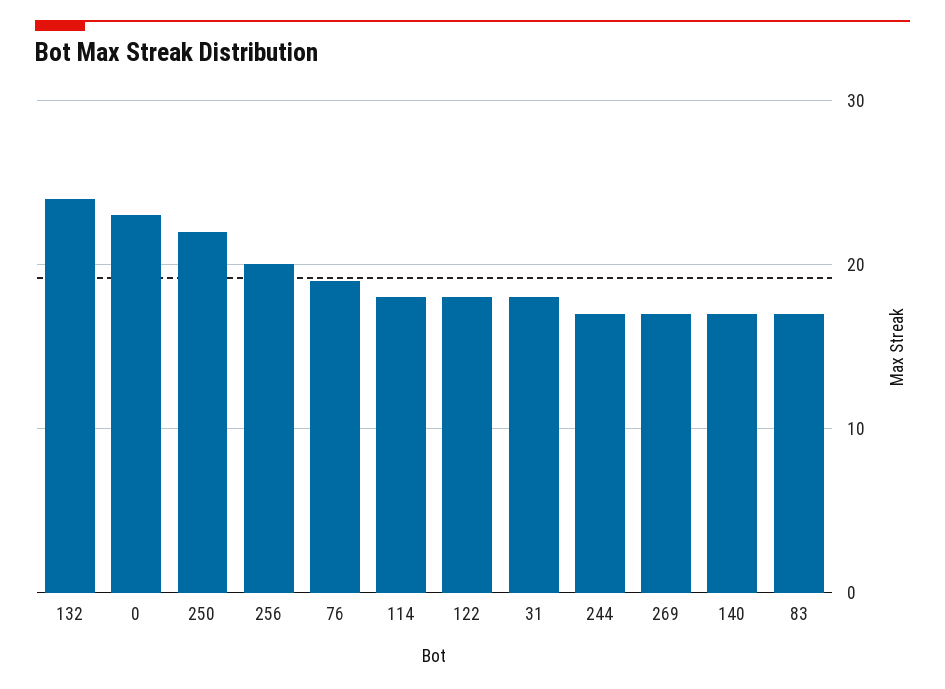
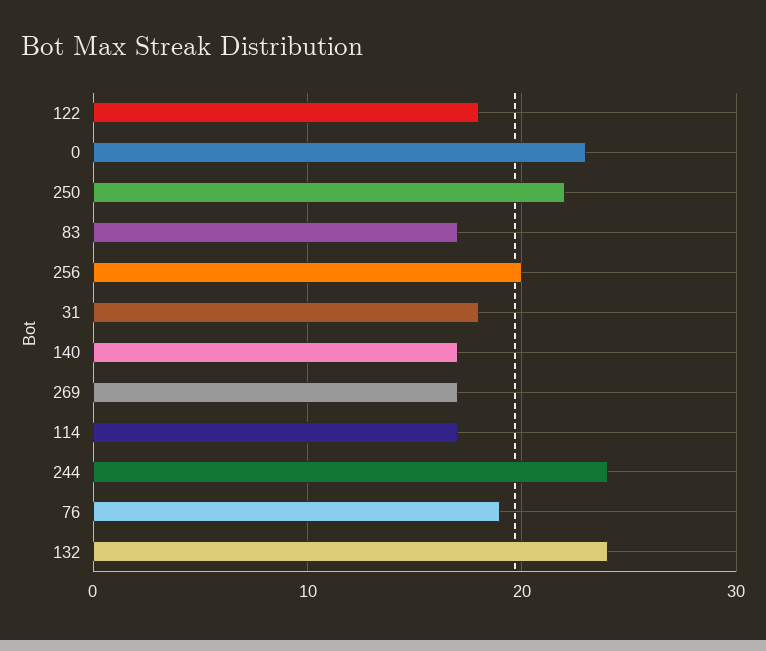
  {
    "132": 24,
    "0": 23,
    "250": 22,
    "256": 20,
    "76": 19,
-   "114": 18,
+   "114": 17,
    "122": 18,
    "31": 18,
-   "244": 17,
+   "244": 24,
    "269": 17,
    "140": 17,
    "83": 17
  }

